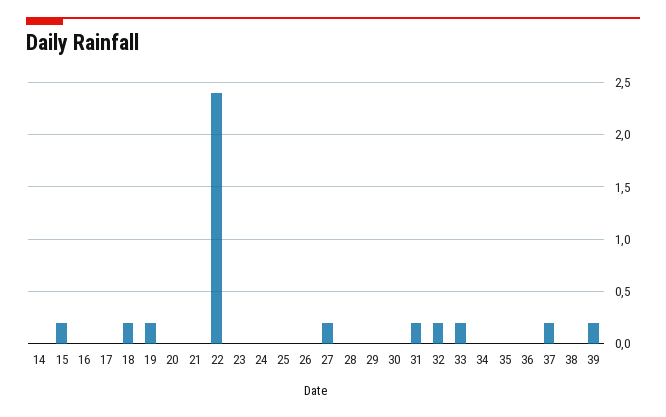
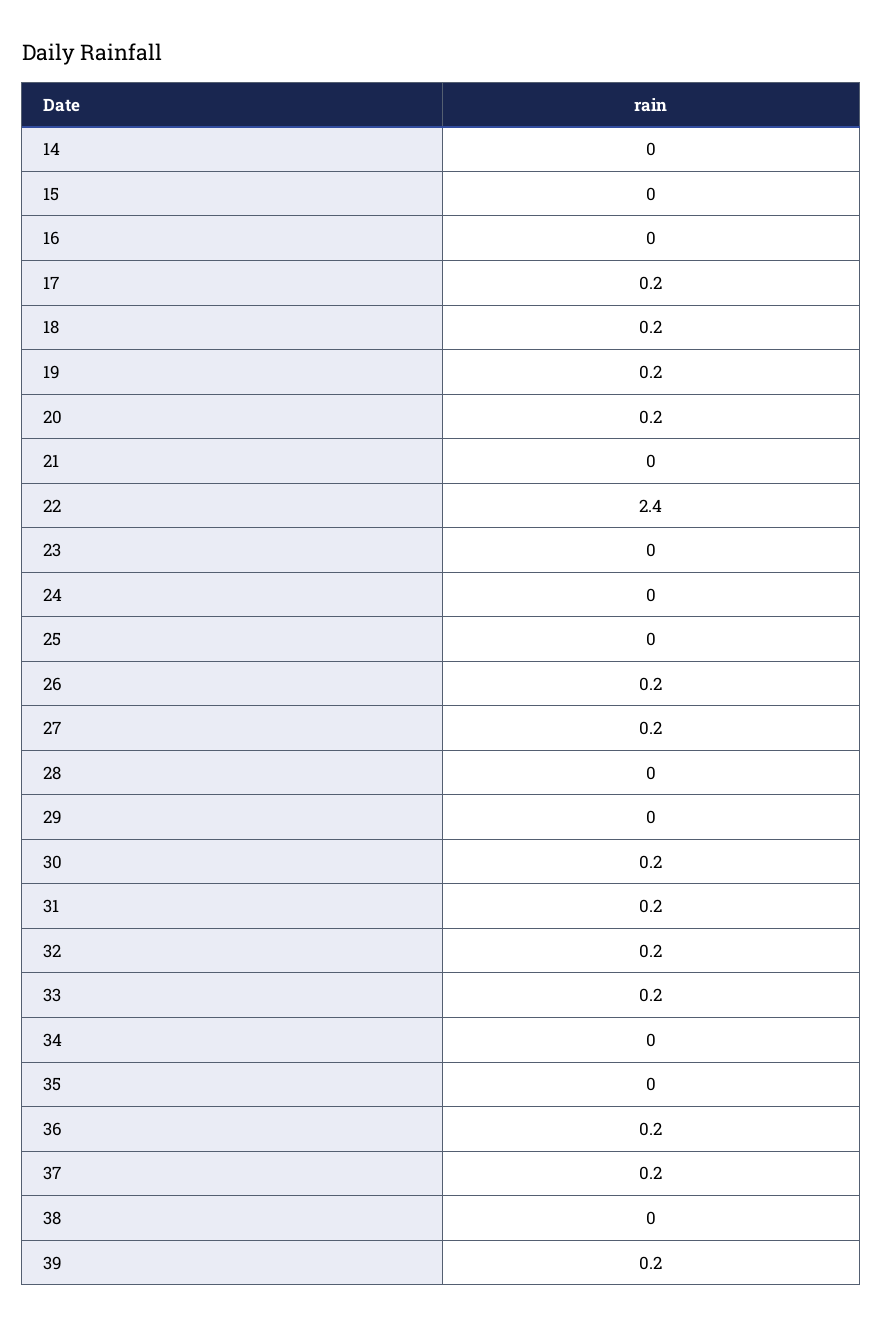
  {
    "14": 0,
-   "15": 0.2,
+   "15": 0,
    "16": 0,
-   "17": 0,
+   "17": 0.2,
    "18": 0.2,
    "19": 0.2,
-   "20": 0,
+   "20": 0.2,
    "21": 0,
    "22": 2.4,
    "23": 0,
    "24": 0,
    "25": 0,
-   "26": 0,
+   "26": 0.2,
    "27": 0.2,
    "28": 0,
    "29": 0,
-   "30": 0,
+   "30": 0.2,
    "31": 0.2,
    "32": 0.2,
    "33": 0.2,
    "34": 0,
    "35": 0,
-   "36": 0,
+   "36": 0.2,
    "37": 0.2,
    "38": 0,
    "39": 0.2
  }

